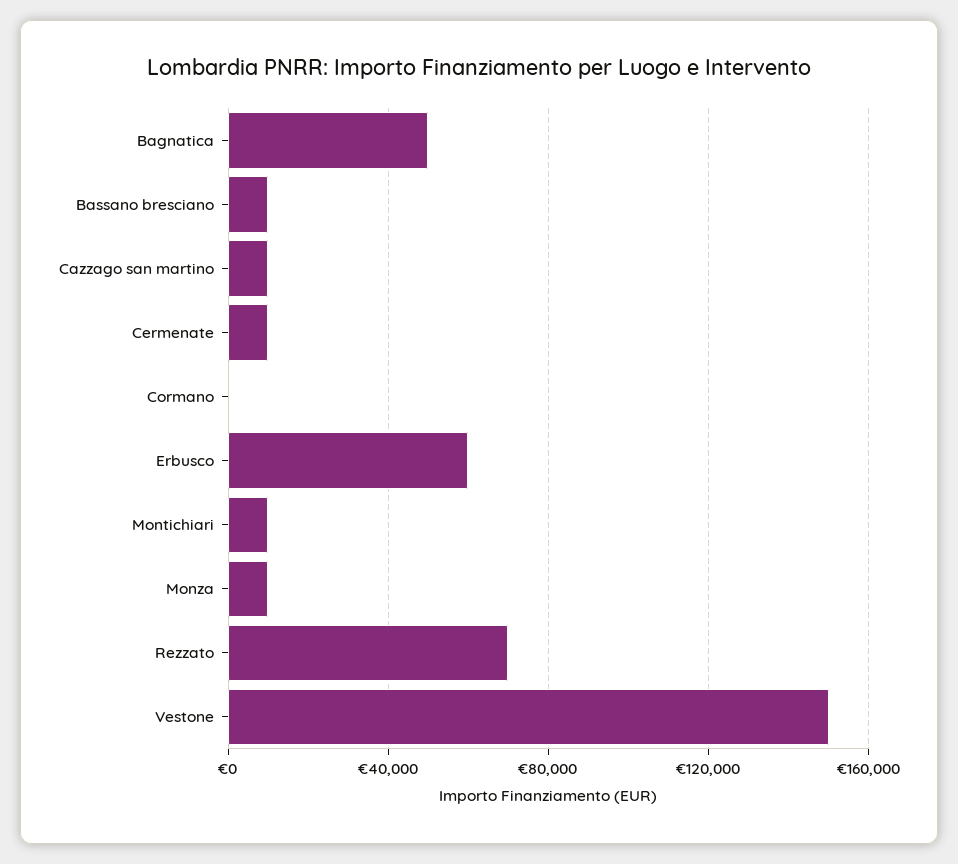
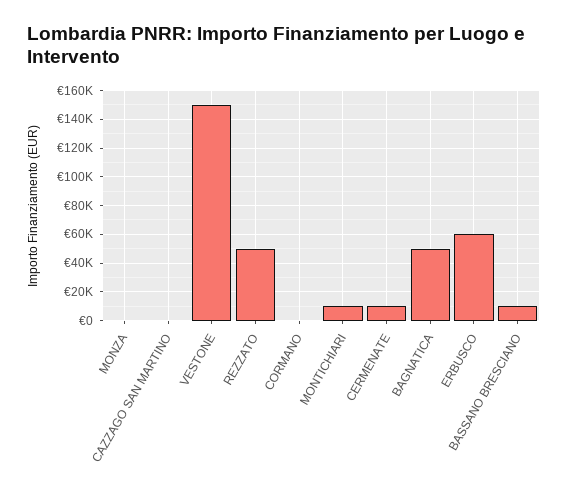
  {
    "Bagnatica": 50000,
    "Bassano bresciano": 10000,
-   "Cazzago san martino": 10000,
+   "Cazzago san martino": 0,
    "Cermenate": 10000,
    "Cormano": 0,
    "Erbusco": 60000,
    "Montichiari": 10000,
-   "Monza": 10000,
+   "Monza": 0,
-   "Rezzato": 70000,
+   "Rezzato": 50000,
    "Vestone": 150000
  }

